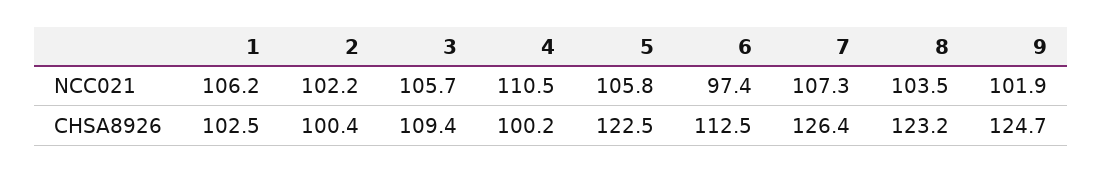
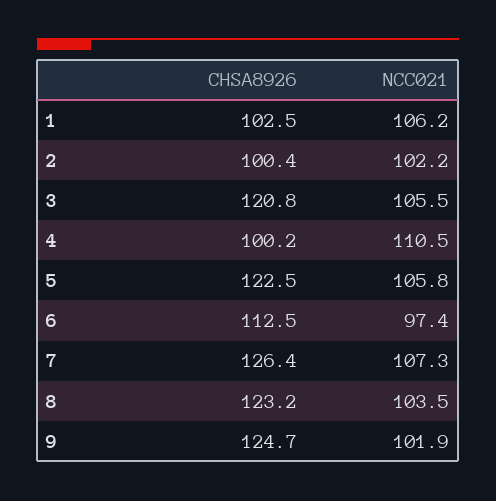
  {
    "1": {
      "NCC021": 106.2,
      "CHSA8926": 102.5
    },
    "2": {
      "NCC021": 102.2,
      "CHSA8926": 100.4
    },
    "3": {
-     "NCC021": 105.7,
+     "NCC021": 105.5,
-     "CHSA8926": 109.4
+     "CHSA8926": 120.8
    },
    "4": {
      "NCC021": 110.5,
      "CHSA8926": 100.2
    },
    "5": {
      "NCC021": 105.8,
      "CHSA8926": 122.5
    },
    "6": {
      "NCC021": 97.4,
      "CHSA8926": 112.5
    },
    "7": {
      "NCC021": 107.3,
      "CHSA8926": 126.4
    },
    "8": {
      "NCC021": 103.5,
      "CHSA8926": 123.2
    },
    "9": {
      "NCC021": 101.9,
      "CHSA8926": 124.7
    }
  }

